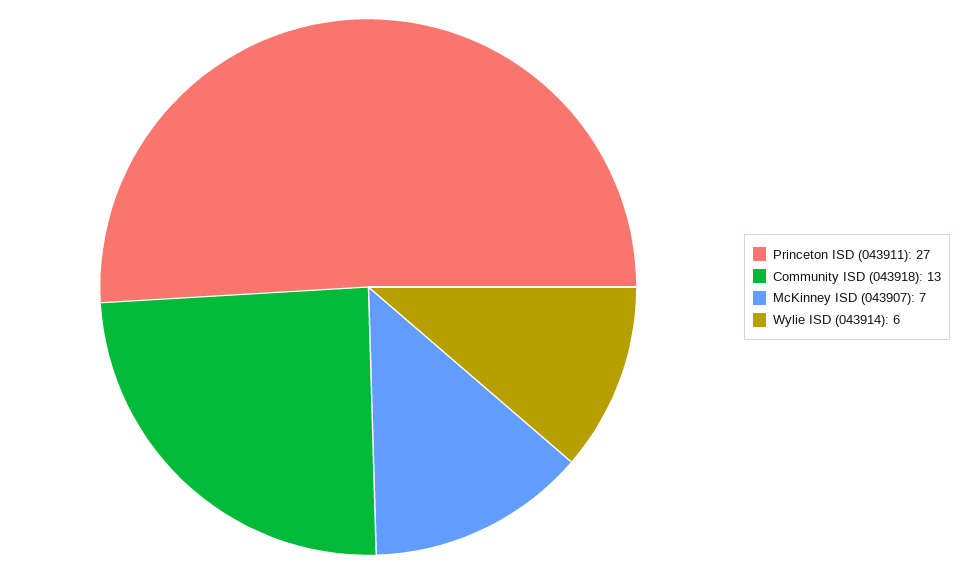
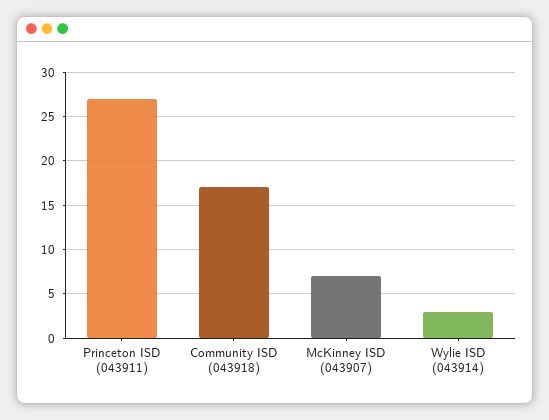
  {
    "Princeton ISD (043911)": 27,
-   "Community ISD (043918)": 13,
+   "Community ISD (043918)": 17,
    "McKinney ISD (043907)": 7,
-   "Wylie ISD (043914)": 6
+   "Wylie ISD (043914)": 3
  }

